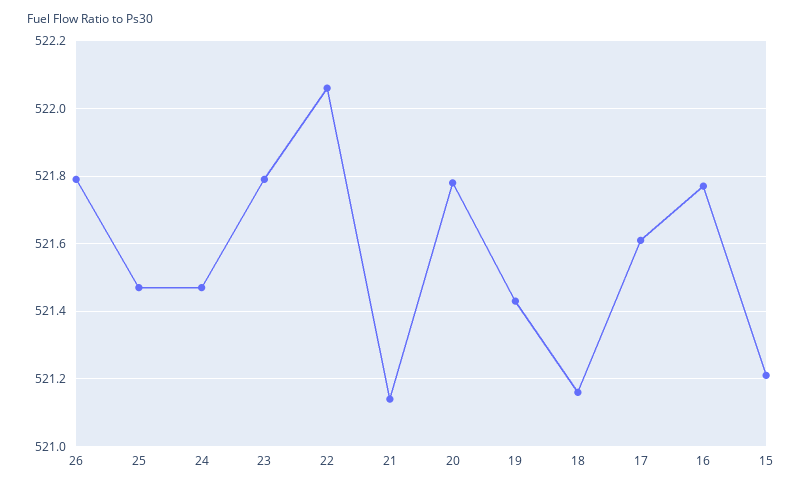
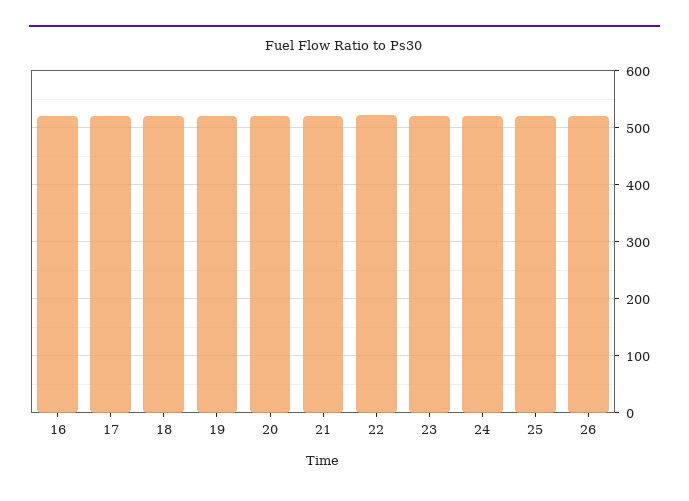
  {
    "26": 521.8,
    "25": 521.45,
    "24": 521.45,
    "23": 521.8,
    "22": 522.05,
    "21": 521.15,
    "20": 521.8,
    "19": 521.45,
    "18": 521.15,
    "17": 521.6,
-   "16": 521.75,
+   "16": 521.75
-   "15": 521.2
  }

